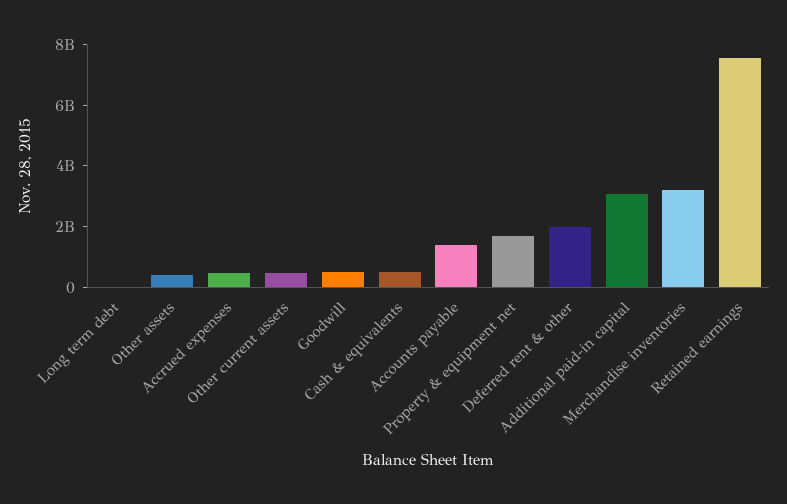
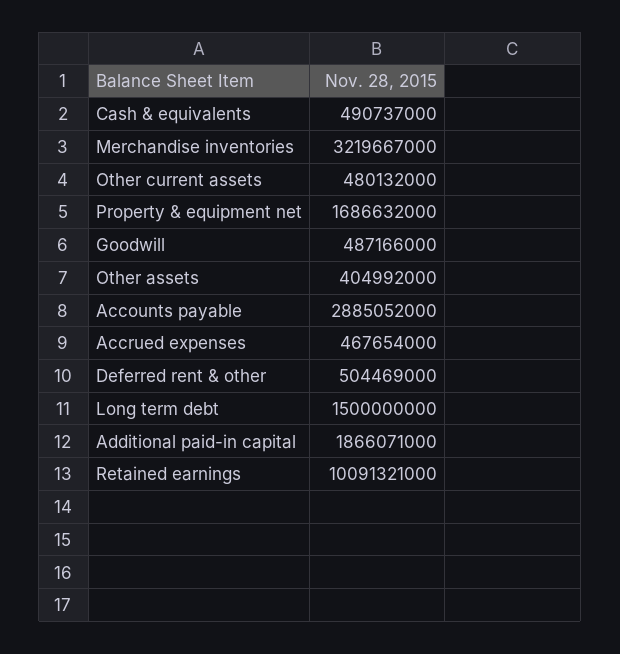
  {
-   "Long term debt": 0,
+   "Long term debt": 1500000000,
    "Other assets": 404992000,
    "Accrued expenses": 467654000,
    "Other current assets": 480132000,
    "Goodwill": 487166000,
    "Cash & equivalents": 490737000,
-   "Accounts payable": 1500000000,
+   "Accounts payable": 2885052000,
    "Property & equipment net": 1686632000,
-   "Deferred rent & other": 2000000000,
+   "Deferred rent & other": 504469000,
-   "Additional paid-in capital": 3000000000,
+   "Additional paid-in capital": 1866071000,
    "Merchandise inventories": 3219667000,
-   "Retained earnings": 7500000000
+   "Retained earnings": 10091321000
  }

